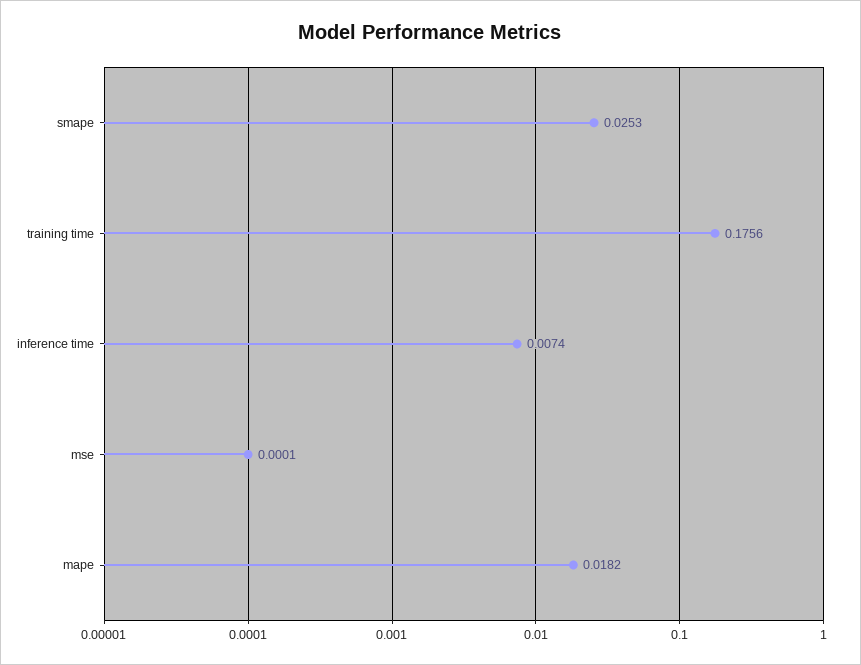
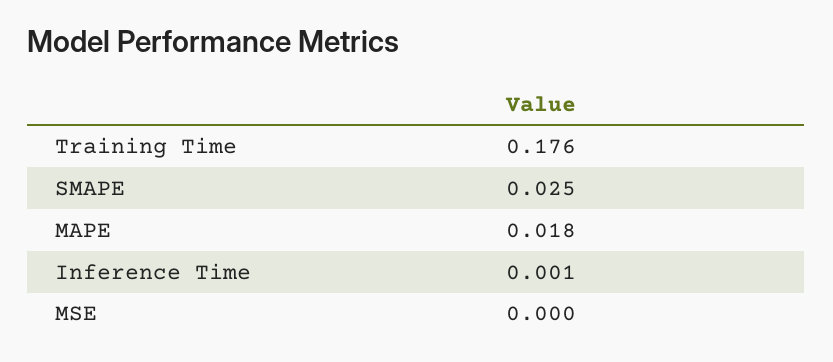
  {
    "smape": 0.0253,
    "training time": 0.1756,
-   "inference time": 0.0074,
+   "inference time": 0.001,
    "mse": 0.0001,
    "mape": 0.0182
  }

